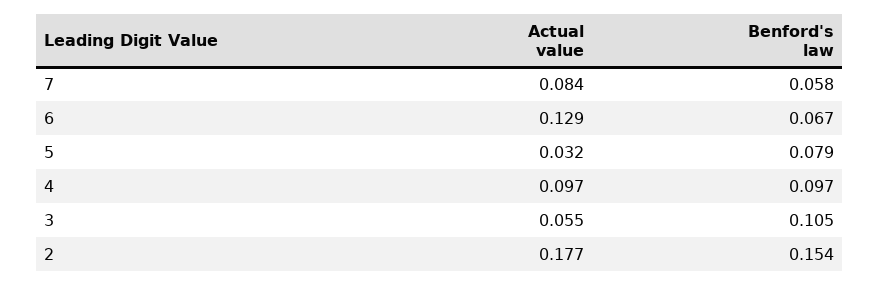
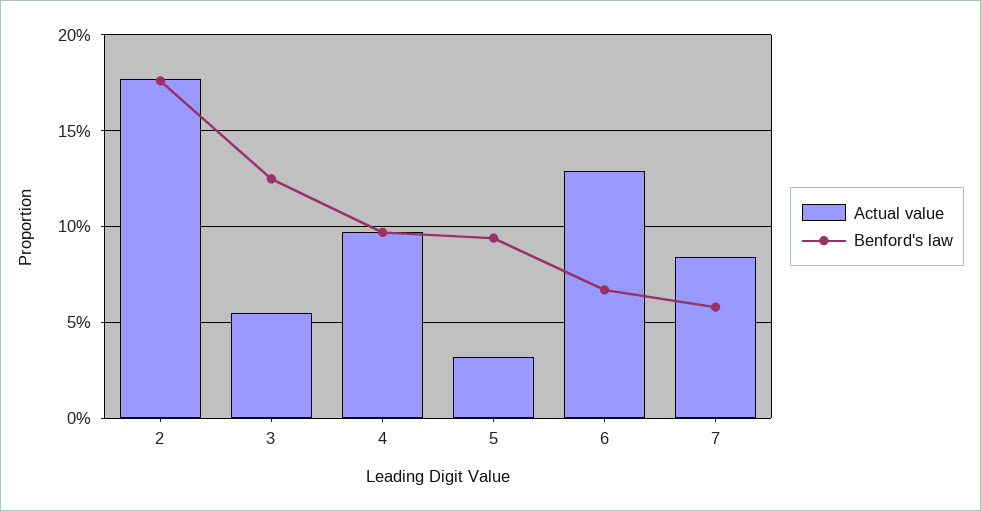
  {
    "Actual value": {
      "7": 0.084,
      "6": 0.129,
      "5": 0.032,
      "4": 0.097,
      "3": 0.055,
      "2": 0.177
    },
    "Benford's law": {
      "7": 0.058,
      "6": 0.067,
-     "5": 0.079,
+     "5": 0.095,
      "4": 0.097,
-     "3": 0.105,
+     "3": 0.125,
-     "2": 0.154
+     "2": 0.175
    }
  }

